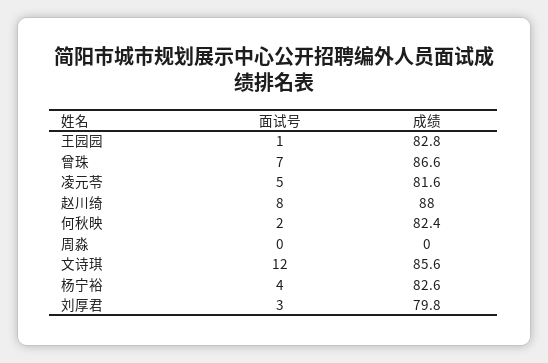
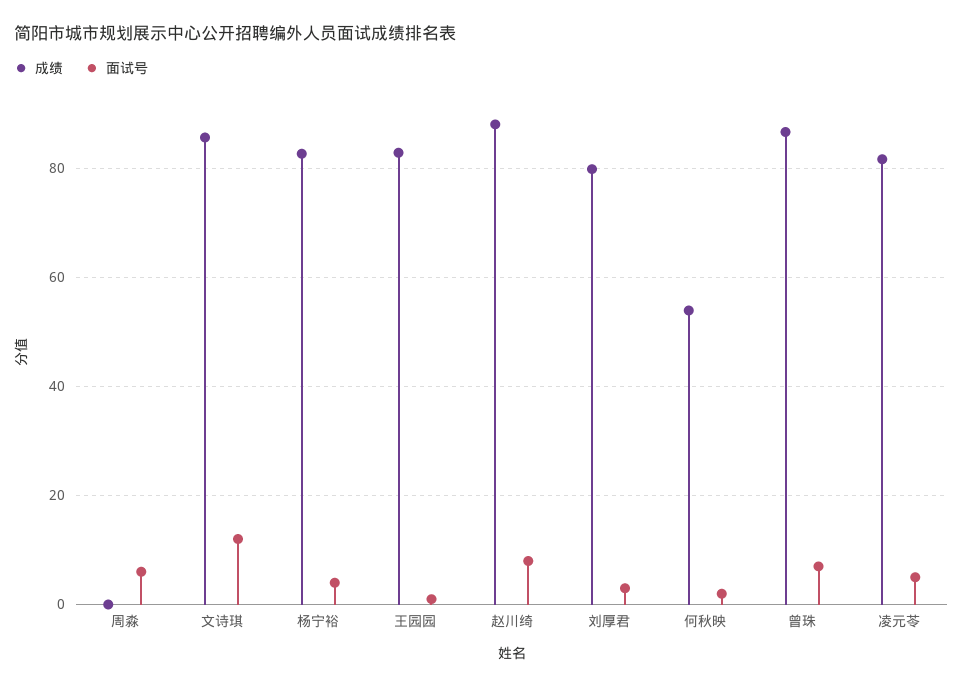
  {
    "面试号": {
      "王园园": 1,
      "曾珠": 7,
      "凌元苓": 5,
      "赵川绮": 8,
      "何秋映": 2,
-     "周淼": 0,
+     "周淼": 6,
      "文诗琪": 12,
      "杨宁裕": 4,
      "刘厚君": 3
    },
    "成绩": {
      "王园园": 82.8,
      "曾珠": 86.6,
      "凌元苓": 81.6,
      "赵川绮": 88,
-     "何秋映": 82.4,
+     "何秋映": 54,
      "周淼": 0,
      "文诗琪": 85.6,
      "杨宁裕": 82.6,
      "刘厚君": 79.8
    }
  }

